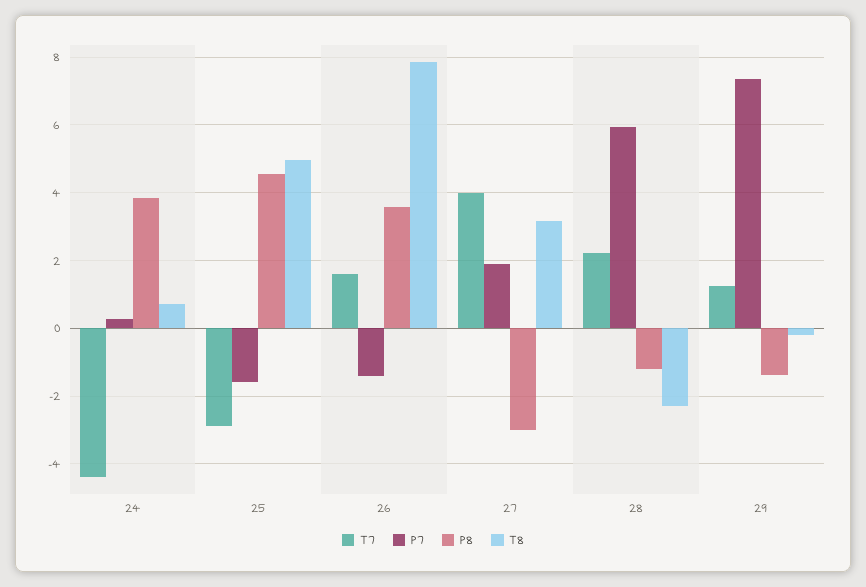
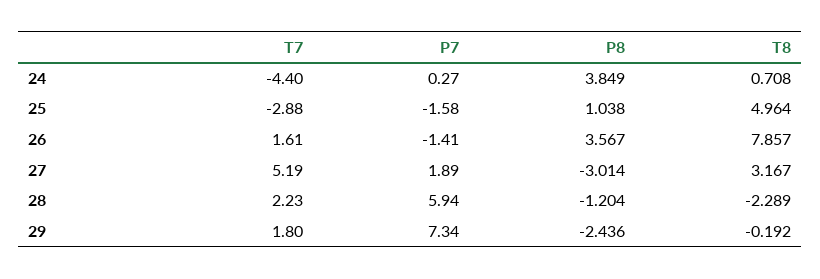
  {
    "T7": {
      "24": -4.4,
      "25": -2.88,
      "26": 1.61,
-     "27": 4,
+     "27": 5.19,
      "28": 2.23,
-     "29": 1.2
+     "29": 1.8
    },
    "P7": {
      "24": 0.27,
      "25": -1.58,
      "26": -1.41,
      "27": 1.89,
      "28": 5.94,
      "29": 7.34
    },
    "P8": {
      "24": 3.849,
-     "25": 4.6,
+     "25": 1.038,
      "26": 3.567,
      "27": -3.014,
      "28": -1.204,
-     "29": -1.4
+     "29": -2.436
    },
    "T8": {
      "24": 0.708,
      "25": 4.964,
      "26": 7.857,
      "27": 3.167,
      "28": -2.289,
      "29": -0.192
    }
  }

